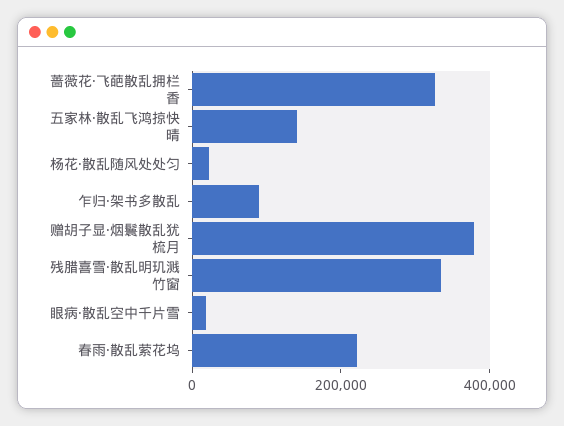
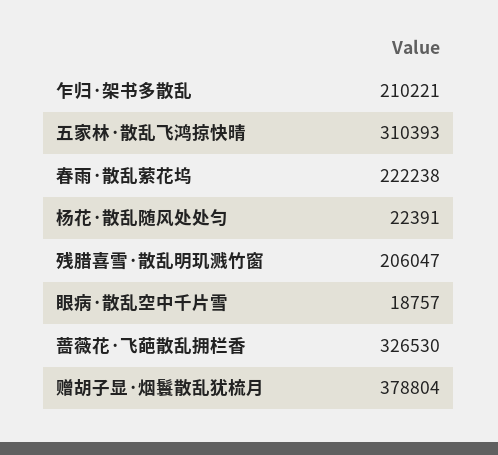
  {
    "蔷薇花·飞葩散乱拥栏香": 326530,
-   "五家林·散乱飞鸿掠快晴": 150000,
+   "五家林·散乱飞鸿掠快晴": 310393,
    "杨花·散乱随风处处匀": 22391,
-   "乍归·架书多散乱": 100000,
+   "乍归·架书多散乱": 210221,
    "赠胡子显·烟鬟散乱犹梳月": 378804,
-   "残腊喜雪·散乱明玑溅竹窗": 350000,
+   "残腊喜雪·散乱明玑溅竹窗": 206047,
    "眼病·散乱空中千片雪": 18757,
    "春雨·散乱萦花坞": 222238
  }

